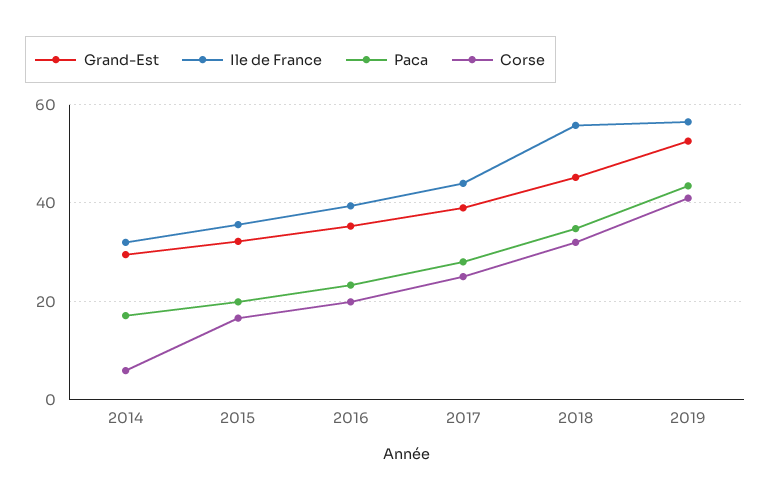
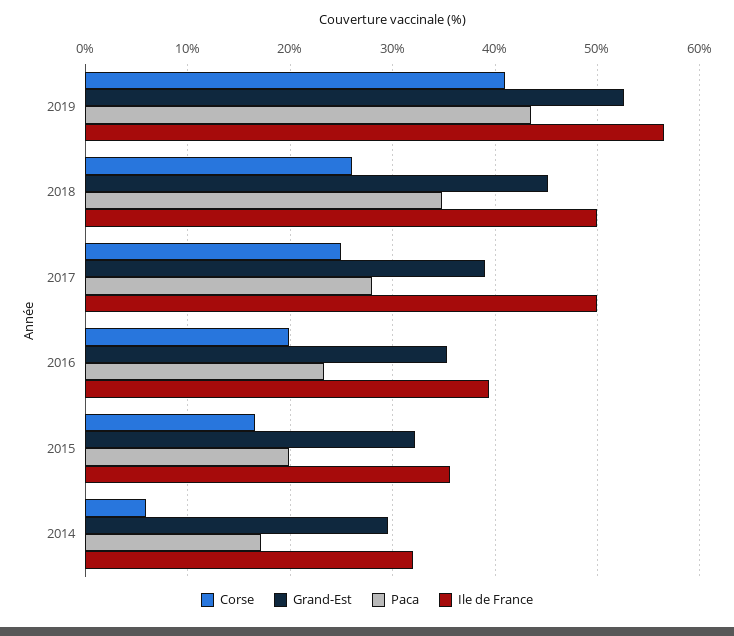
  {
    "Grand-Est": {
      "2014": 30,
      "2015": 32,
      "2016": 35,
      "2017": 39,
      "2018": 45,
      "2019": 53
    },
    "Ile de France": {
      "2014": 32,
      "2015": 36,
      "2016": 39,
-     "2017": 44,
+     "2017": 50,
-     "2018": 56,
+     "2018": 50,
      "2019": 57
    },
    "Paca": {
      "2014": 17,
      "2015": 20,
      "2016": 23,
      "2017": 28,
      "2018": 35,
      "2019": 44
    },
    "Corse": {
      "2014": 6,
      "2015": 17,
      "2016": 20,
      "2017": 25,
-     "2018": 32,
+     "2018": 26,
      "2019": 41
    }
  }

